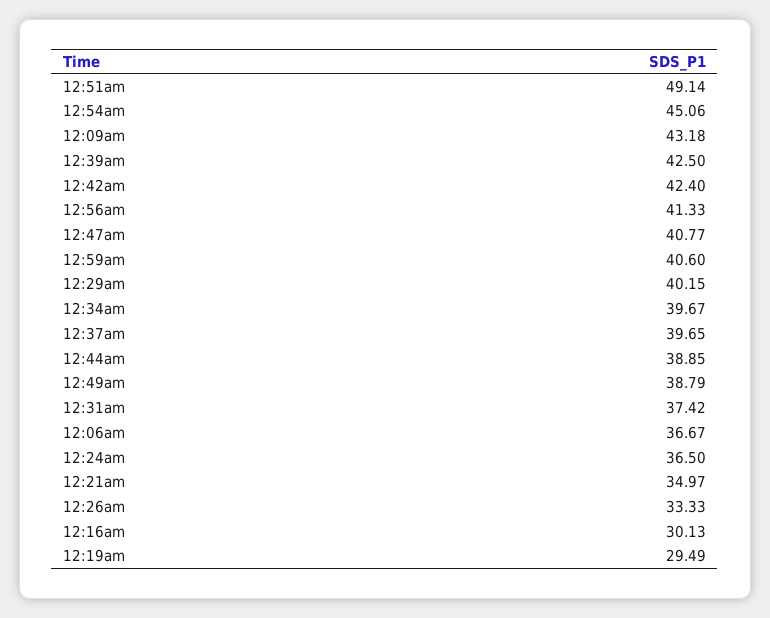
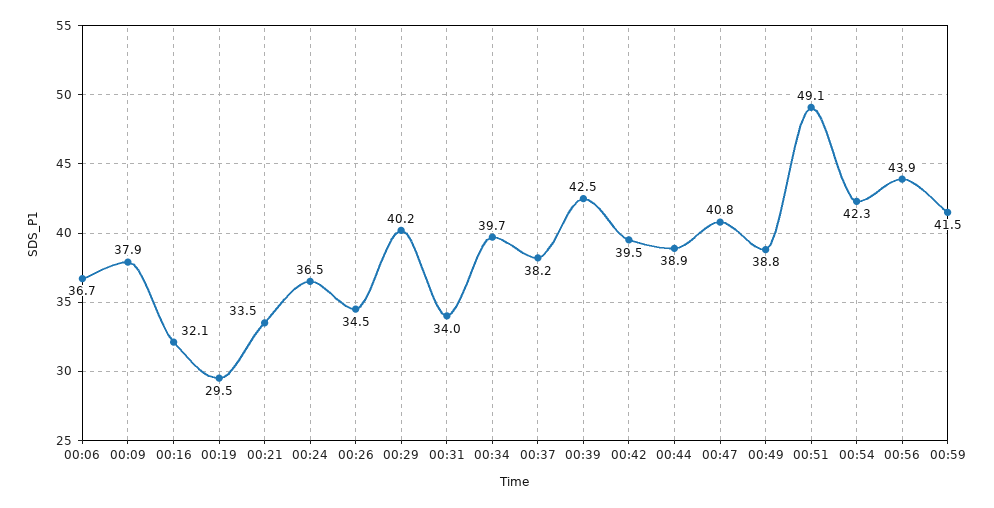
  {
    "12:51am": 49.14,
-   "12:54am": 45.06,
+   "12:54am": 42.3,
-   "12:09am": 43.18,
+   "12:09am": 37.9,
    "12:39am": 42.5,
-   "12:42am": 42.4,
+   "12:42am": 39.5,
-   "12:56am": 41.33,
+   "12:56am": 43.9,
    "12:47am": 40.77,
-   "12:59am": 40.6,
+   "12:59am": 41.5,
    "12:29am": 40.15,
    "12:34am": 39.67,
-   "12:37am": 39.65,
+   "12:37am": 38.2,
    "12:44am": 38.85,
    "12:49am": 38.79,
-   "12:31am": 37.42,
+   "12:31am": 34,
    "12:06am": 36.67,
    "12:24am": 36.5,
-   "12:21am": 34.97,
+   "12:21am": 33.5,
-   "12:26am": 33.33,
+   "12:26am": 34.5,
-   "12:16am": 30.13,
+   "12:16am": 32.1,
    "12:19am": 29.49
  }

